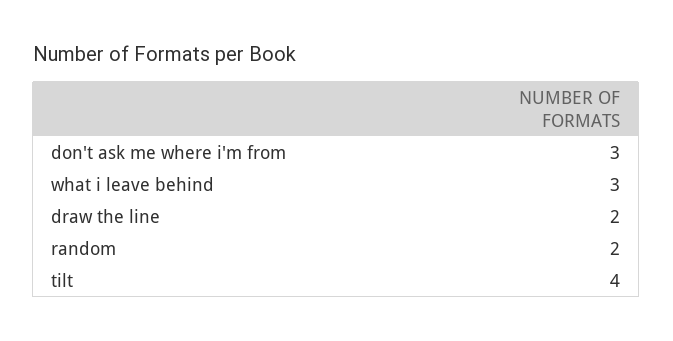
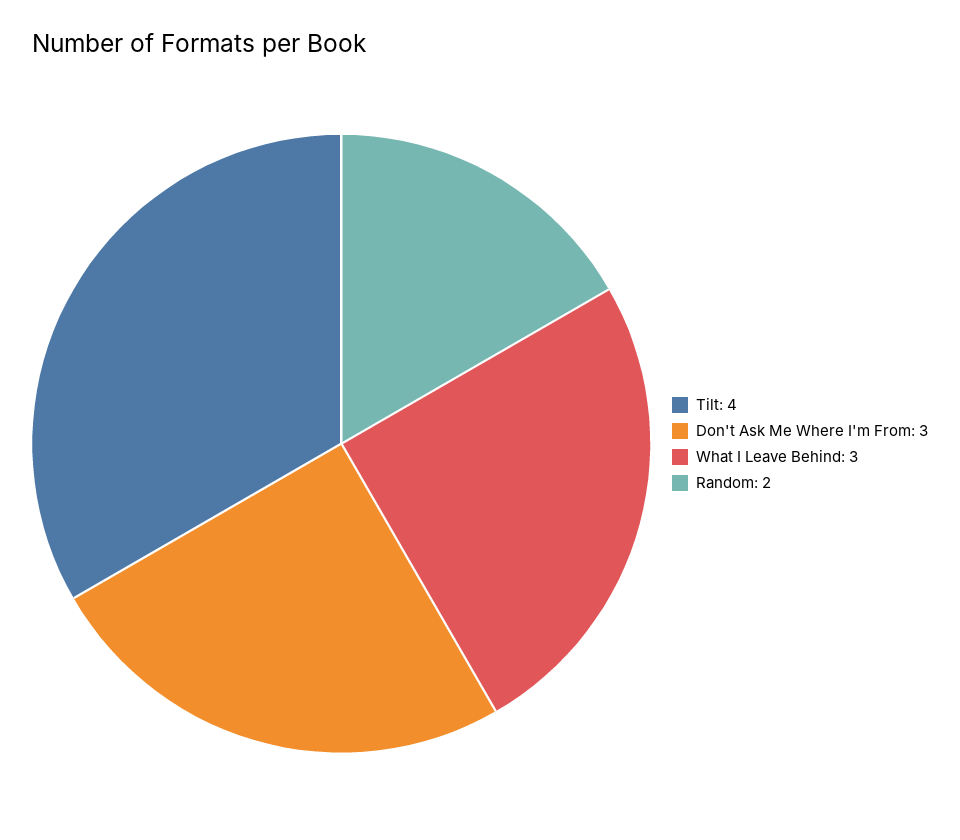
  {
    "don't ask me where i'm from": 3,
    "what i leave behind": 3,
-   "draw the line": 2,
    "random": 2,
    "tilt": 4
  }

